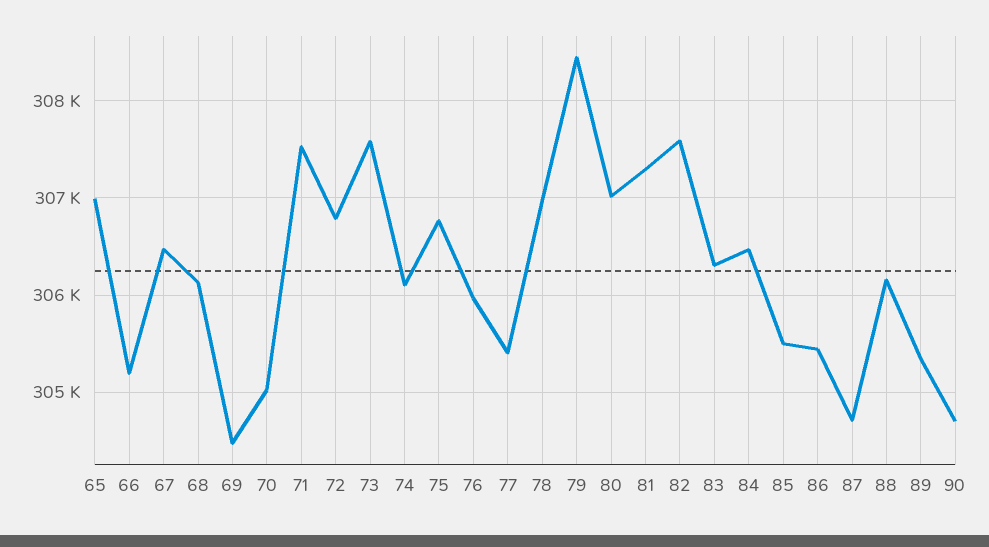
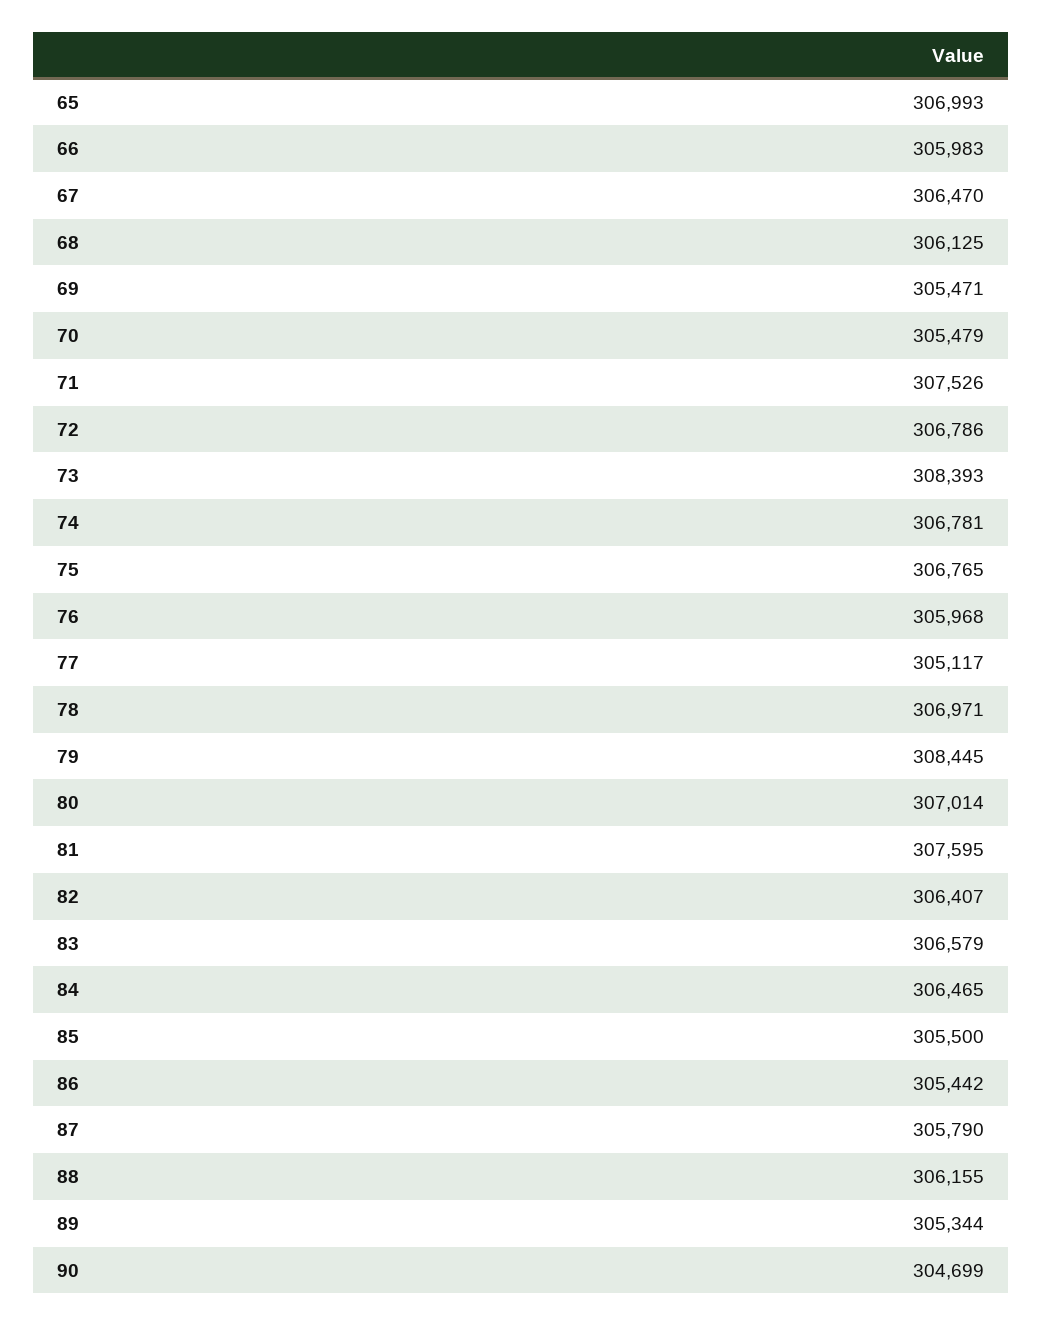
  {
    "65": 306993,
-   "66": 305200,
+   "66": 305983,
    "67": 306470,
    "68": 306125,
-   "69": 304500,
+   "69": 305471,
-   "70": 305000,
+   "70": 305479,
    "71": 307526,
    "72": 306786,
-   "73": 307600,
+   "73": 308393,
-   "74": 306100,
+   "74": 306781,
    "75": 306765,
    "76": 305968,
-   "77": 305400,
+   "77": 305117,
    "78": 306971,
    "79": 308445,
    "80": 307014,
-   "81": 307300,
+   "81": 307595,
-   "82": 307600,
+   "82": 306407,
-   "83": 306300,
+   "83": 306579,
    "84": 306465,
    "85": 305500,
    "86": 305442,
-   "87": 304700,
+   "87": 305790,
    "88": 306155,
    "89": 305344,
    "90": 304699
  }

